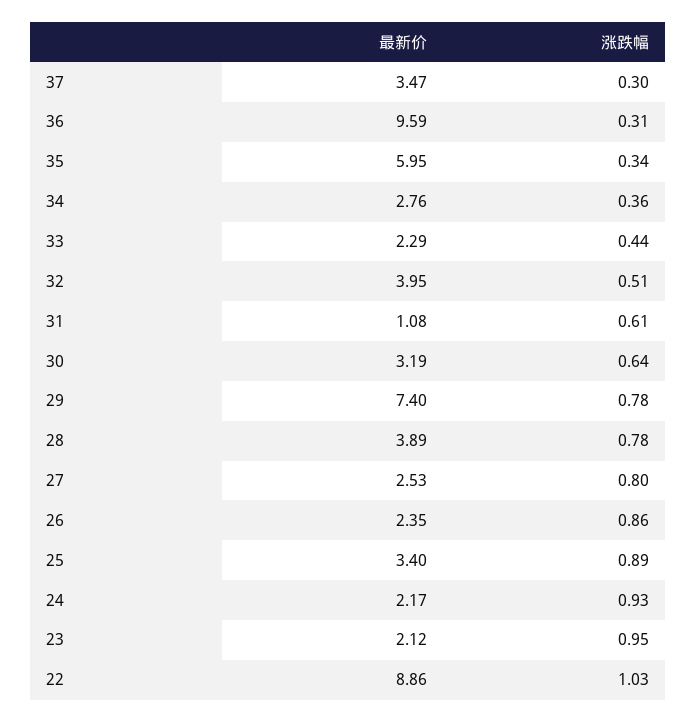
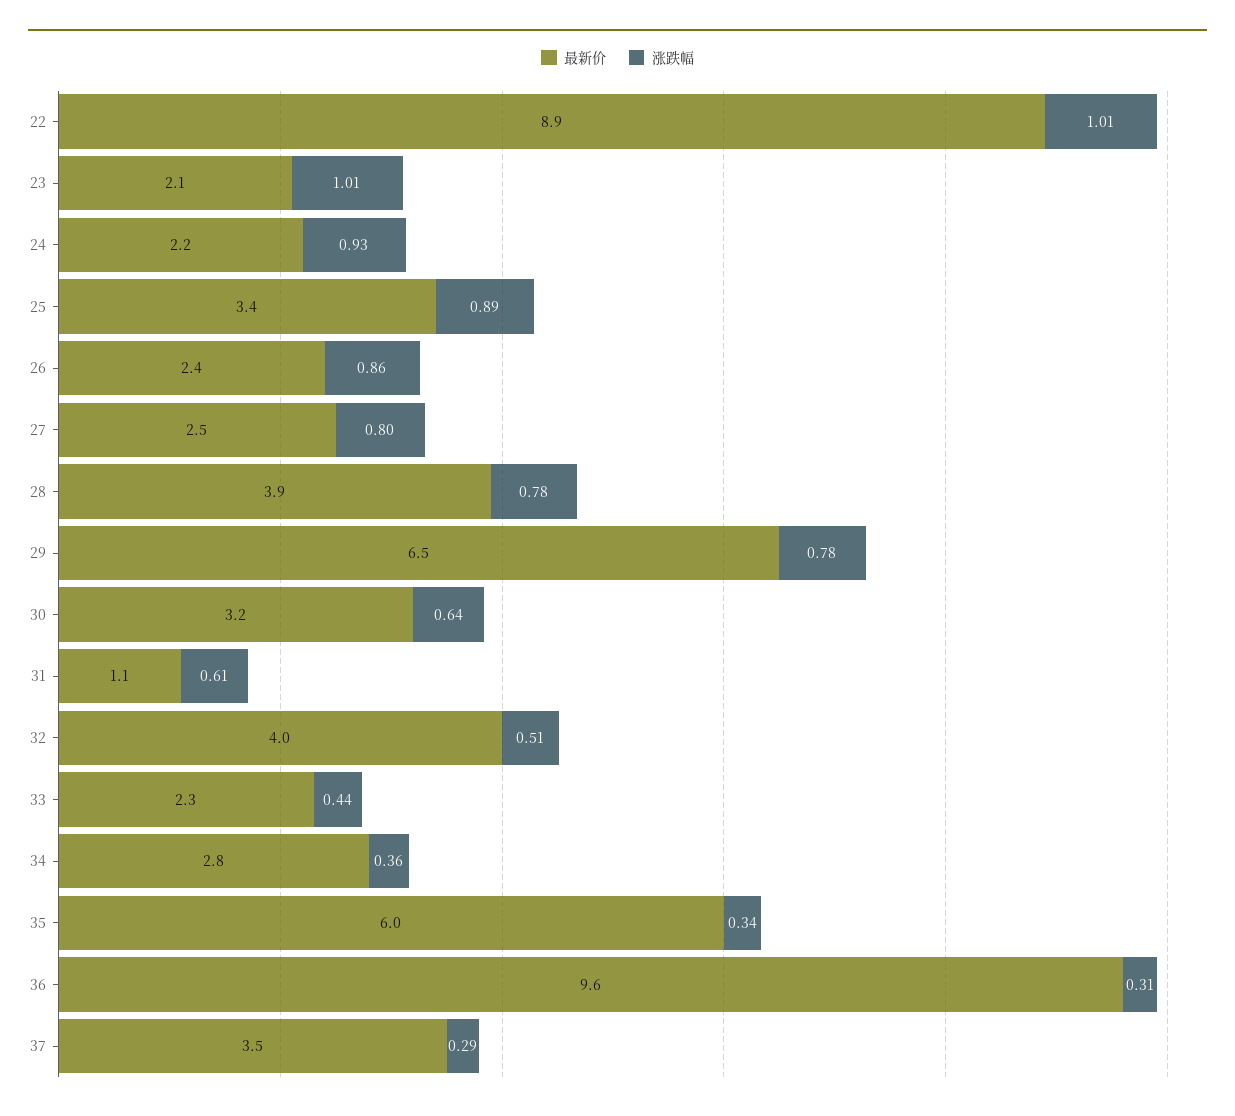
  {
    "最新价": {
      "37": 3.47,
      "36": 9.59,
      "35": 5.95,
      "34": 2.76,
      "33": 2.29,
      "32": 3.95,
      "31": 1.08,
      "30": 3.19,
-     "29": 7.4,
+     "29": 6.5,
      "28": 3.89,
      "27": 2.53,
      "26": 2.35,
      "25": 3.4,
      "24": 2.17,
      "23": 2.12,
      "22": 8.86
    },
    "涨跌幅": {
-     "37": 0.3,
+     "37": 0.29,
      "36": 0.31,
      "35": 0.34,
      "34": 0.36,
      "33": 0.44,
      "32": 0.51,
      "31": 0.61,
      "30": 0.64,
      "29": 0.78,
      "28": 0.78,
      "27": 0.8,
      "26": 0.86,
      "25": 0.89,
      "24": 0.93,
-     "23": 0.95,
+     "23": 1.01,
-     "22": 1.03
+     "22": 1.01
    }
  }

